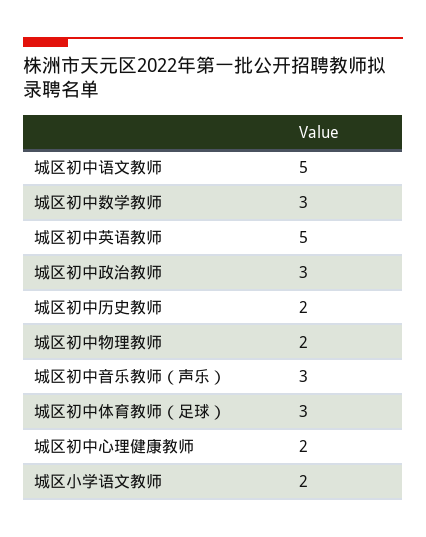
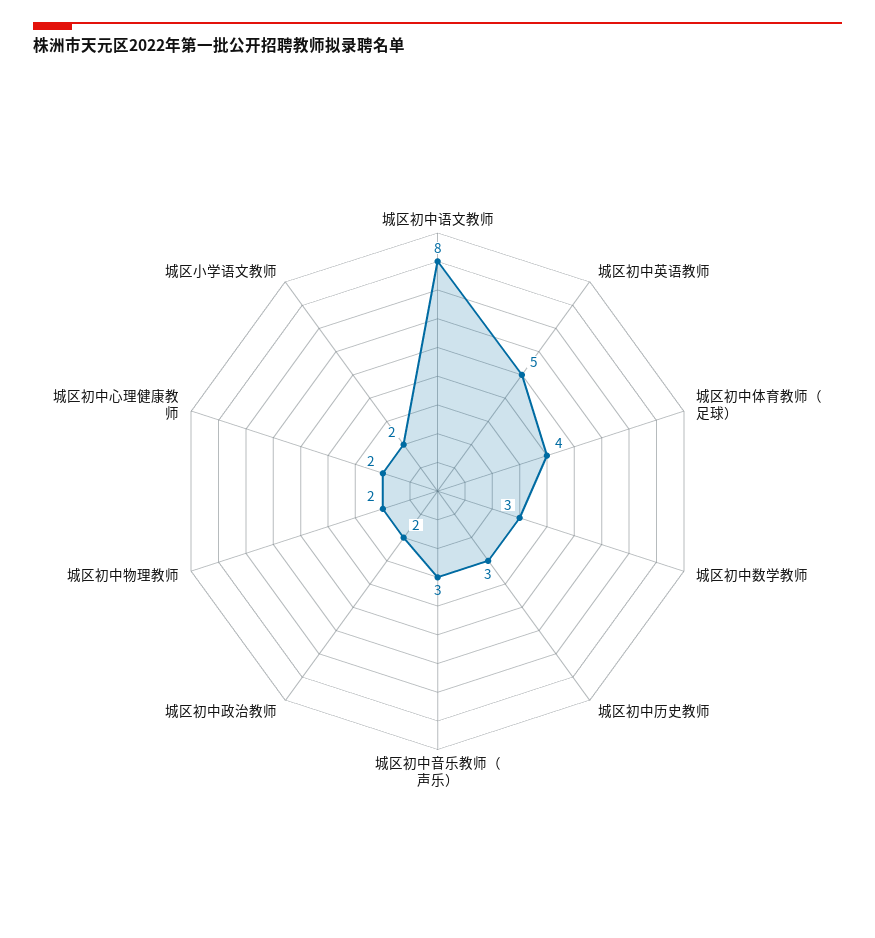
  {
-   "城区初中语文教师": 5,
+   "城区初中语文教师": 8,
    "城区初中数学教师": 3,
    "城区初中英语教师": 5,
-   "城区初中政治教师": 3,
+   "城区初中政治教师": 2,
-   "城区初中历史教师": 2,
+   "城区初中历史教师": 3,
    "城区初中物理教师": 2,
    "城区初中音乐教师（声乐）": 3,
-   "城区初中体育教师（足球）": 3,
+   "城区初中体育教师（足球）": 4,
    "城区初中心理健康教师": 2,
    "城区小学语文教师": 2
  }

